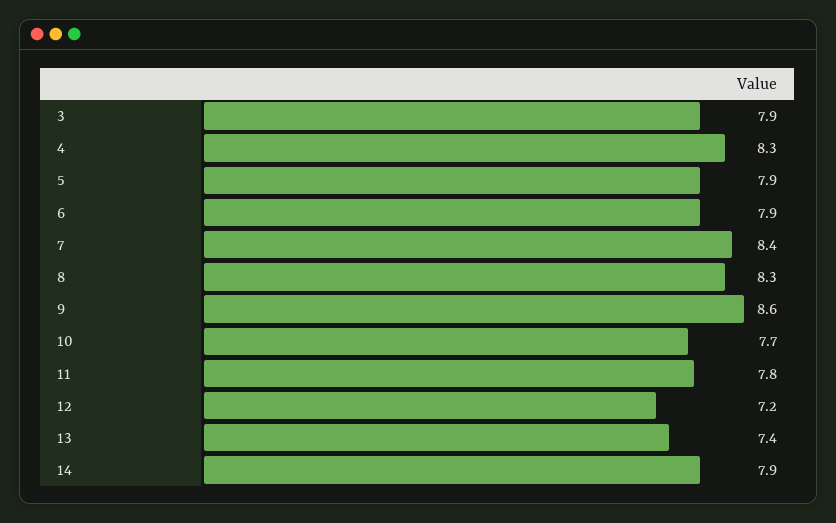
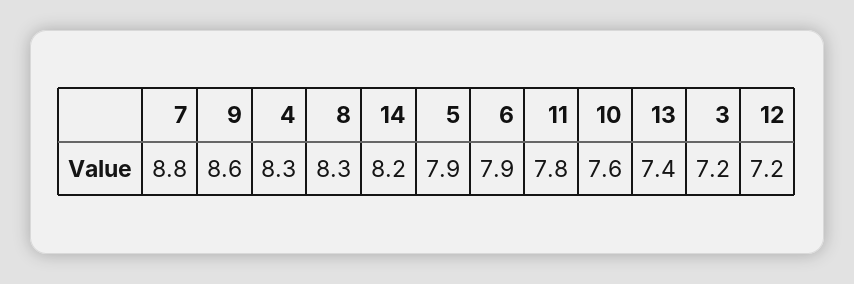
  {
-   "3": 7.9,
+   "3": 7.2,
    "4": 8.3,
    "5": 7.9,
    "6": 7.9,
-   "7": 8.4,
+   "7": 8.8,
    "8": 8.3,
    "9": 8.6,
-   "10": 7.7,
+   "10": 7.6,
    "11": 7.8,
    "12": 7.2,
    "13": 7.4,
-   "14": 7.9
+   "14": 8.2
  }

